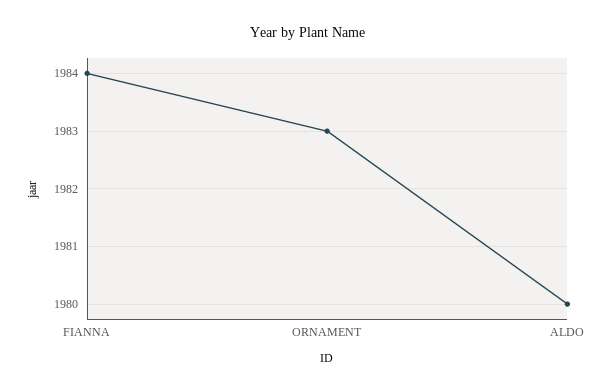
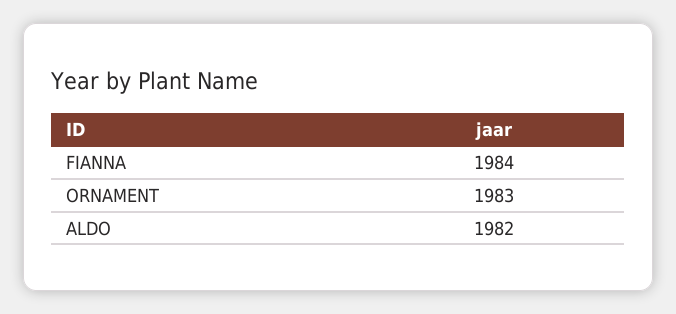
  {
    "FIANNA": 1984,
    "ORNAMENT": 1983,
-   "ALDO": 1980
+   "ALDO": 1982
  }

